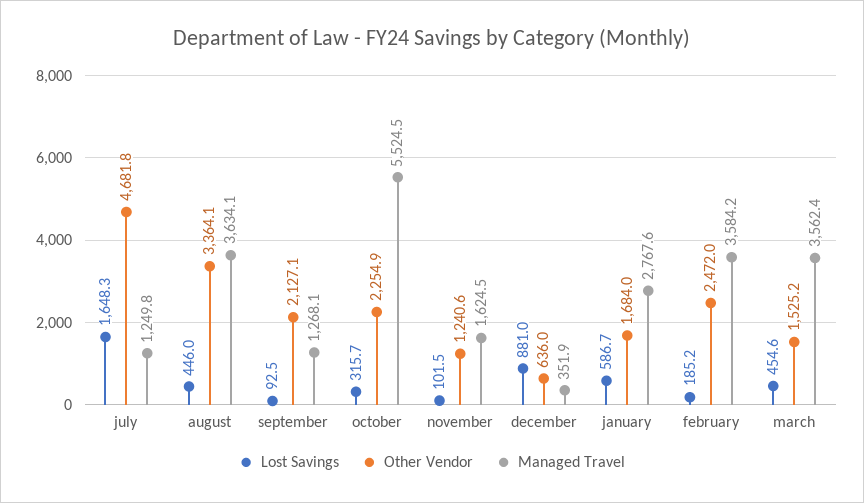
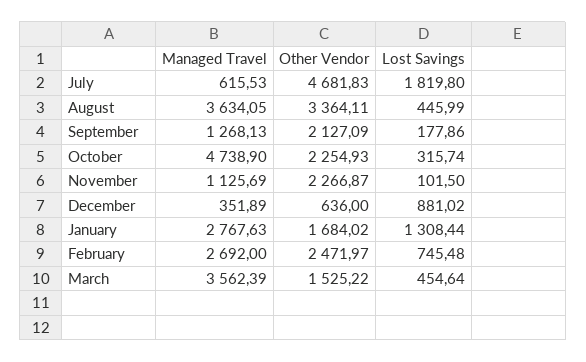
  {
    "Lost Savings": {
-     "july": 1648.3,
+     "july": 1819.8,
      "august": 445.99,
-     "september": 92.5,
+     "september": 177.86,
      "october": 315.74,
      "november": 101.5,
      "december": 881.02,
-     "january": 586.7,
+     "january": 1308.44,
-     "february": 185.2,
+     "february": 745.48,
      "march": 454.64
    },
    "Other Vendor": {
      "july": 4681.83,
      "august": 3364.11,
      "september": 2127.09,
      "october": 2254.93,
-     "november": 1240.6,
+     "november": 2266.87,
      "december": 636,
      "january": 1684.02,
      "february": 2471.97,
      "march": 1525.22
    },
    "Managed Travel": {
-     "july": 1249.8,
+     "july": 615.53,
      "august": 3634.05,
      "september": 1268.13,
-     "october": 5524.5,
+     "october": 4738.9,
-     "november": 1624.5,
+     "november": 1125.69,
      "december": 351.89,
      "january": 2767.63,
-     "february": 3584.2,
+     "february": 2692,
      "march": 3562.39
    }
  }

